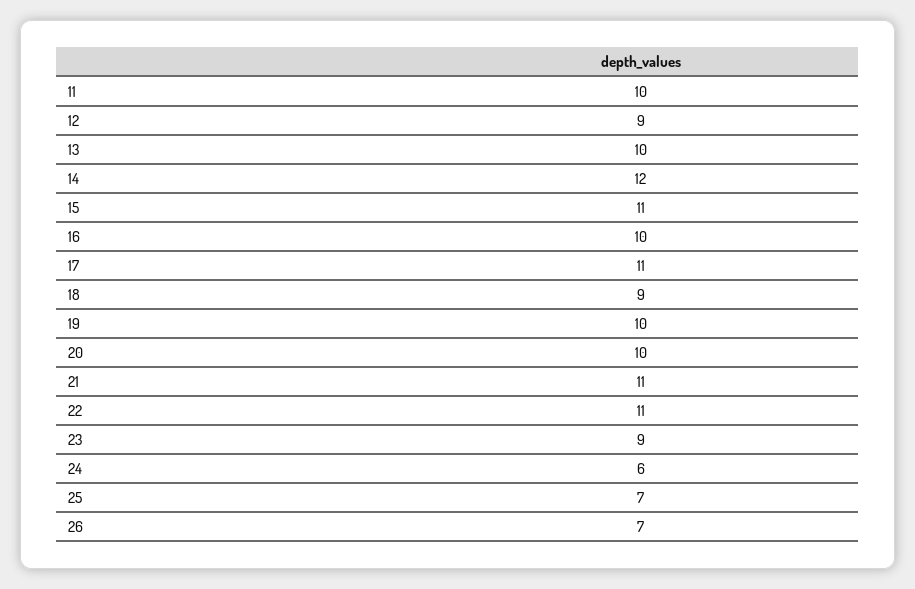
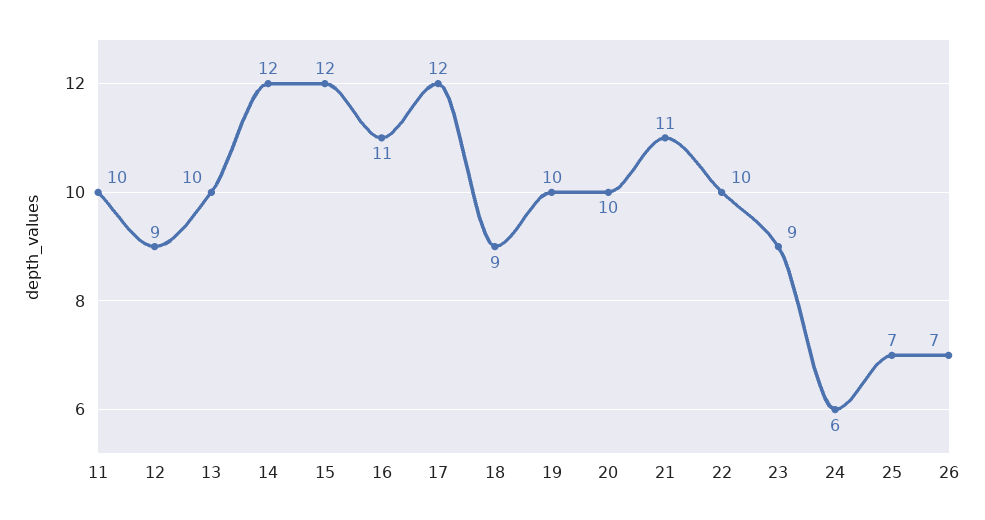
  {
    "11": 10,
    "12": 9,
    "13": 10,
    "14": 12,
-   "15": 11,
+   "15": 12,
-   "16": 10,
+   "16": 11,
-   "17": 11,
+   "17": 12,
    "18": 9,
    "19": 10,
    "20": 10,
    "21": 11,
-   "22": 11,
+   "22": 10,
    "23": 9,
    "24": 6,
    "25": 7,
    "26": 7
  }

